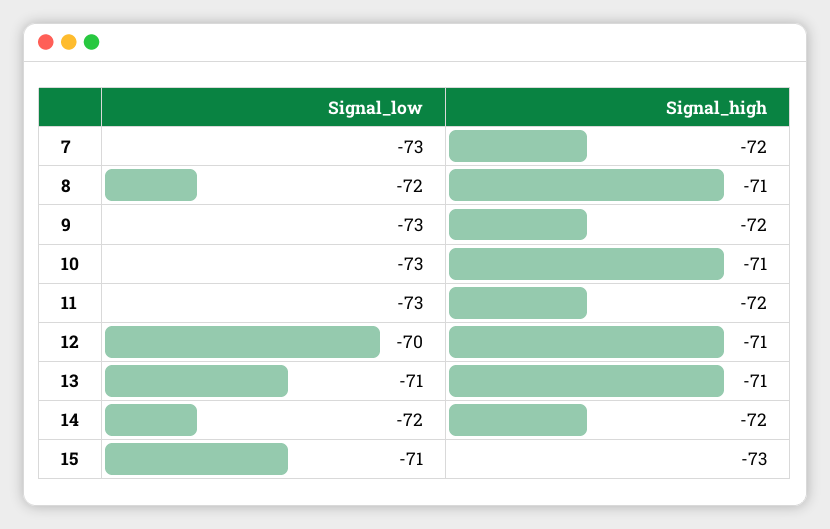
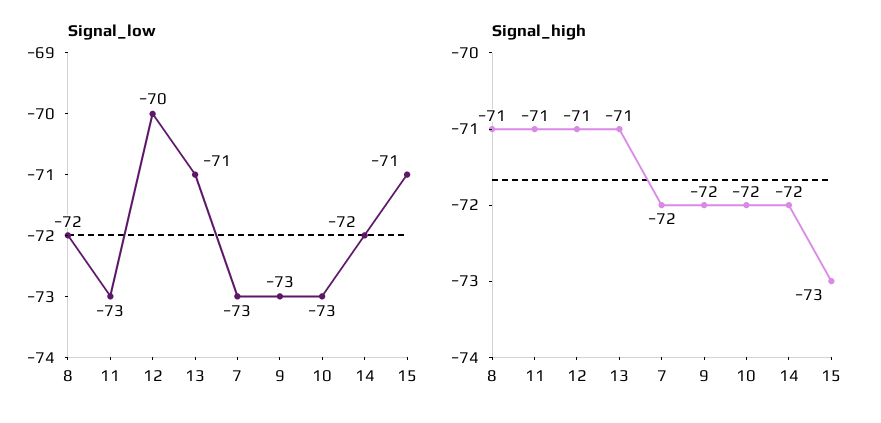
  {
    "Signal_low": {
      "7": -73,
      "8": -72,
      "9": -73,
      "10": -73,
      "11": -73,
      "12": -70,
      "13": -71,
      "14": -72,
      "15": -71
    },
    "Signal_high": {
      "7": -72,
      "8": -71,
      "9": -72,
-     "10": -71,
+     "10": -72,
-     "11": -72,
+     "11": -71,
      "12": -71,
      "13": -71,
      "14": -72,
      "15": -73
    }
  }

